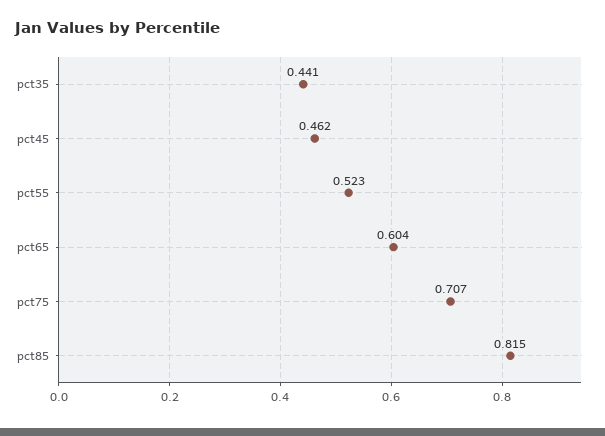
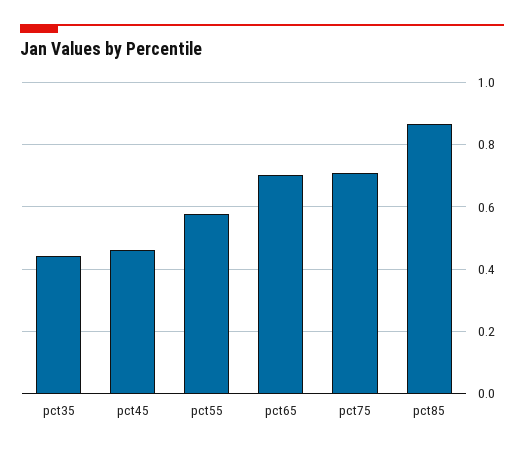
  {
    "pct35": 0.441,
    "pct45": 0.462,
-   "pct55": 0.523,
+   "pct55": 0.58,
-   "pct65": 0.604,
+   "pct65": 0.7,
    "pct75": 0.707,
-   "pct85": 0.815
+   "pct85": 0.86
  }

